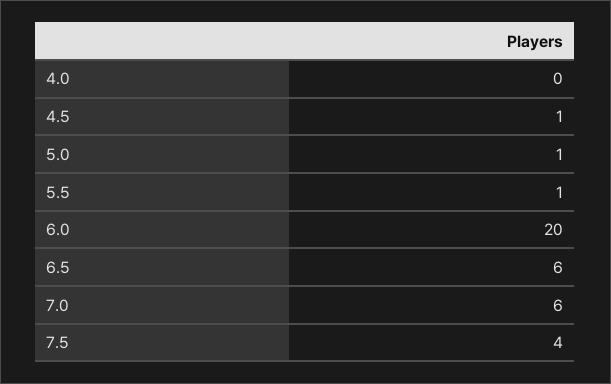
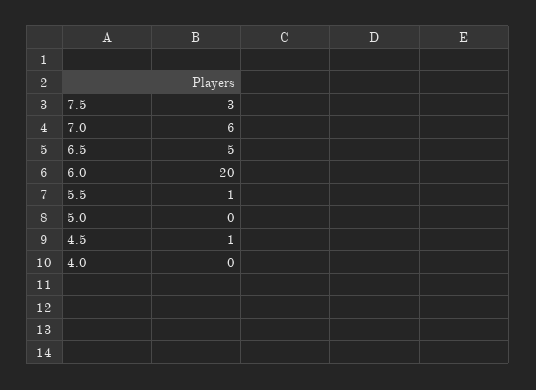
  {
    "4.0": 0,
    "4.5": 1,
-   "5.0": 1,
+   "5.0": 0,
    "5.5": 1,
    "6.0": 20,
-   "6.5": 6,
+   "6.5": 5,
    "7.0": 6,
-   "7.5": 4
+   "7.5": 3
  }

